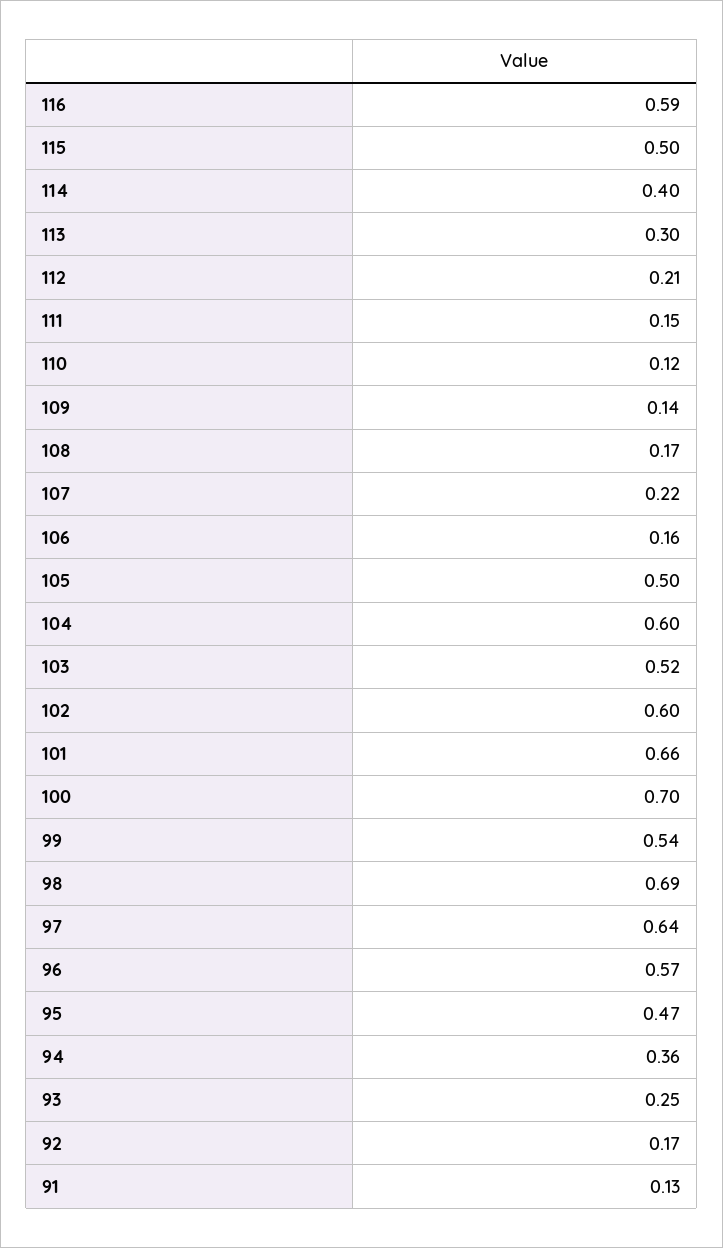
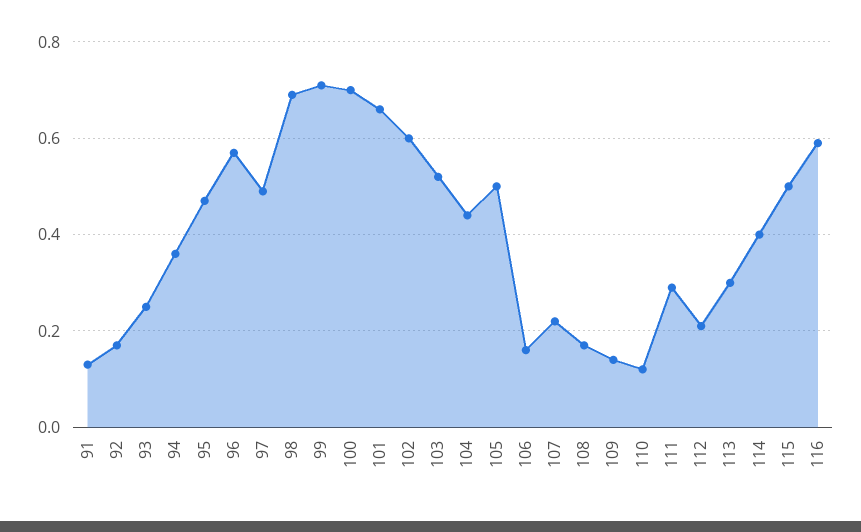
  {
    "116": 0.59,
    "115": 0.5,
    "114": 0.4,
    "113": 0.3,
    "112": 0.21,
-   "111": 0.15,
+   "111": 0.3,
    "110": 0.12,
    "109": 0.14,
    "108": 0.17,
    "107": 0.22,
    "106": 0.16,
    "105": 0.5,
-   "104": 0.6,
+   "104": 0.45,
    "103": 0.52,
    "102": 0.6,
    "101": 0.66,
    "100": 0.7,
-   "99": 0.54,
+   "99": 0.7,
    "98": 0.69,
-   "97": 0.64,
+   "97": 0.5,
    "96": 0.57,
    "95": 0.47,
    "94": 0.36,
    "93": 0.25,
    "92": 0.17,
    "91": 0.13
  }

